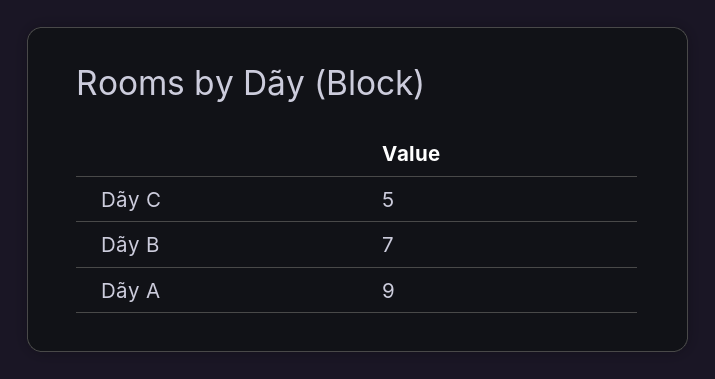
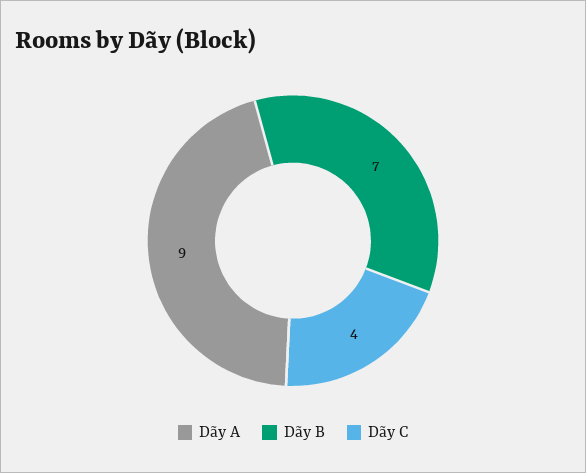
  {
-   "Dãy C": 5,
+   "Dãy C": 4,
    "Dãy B": 7,
    "Dãy A": 9
  }

